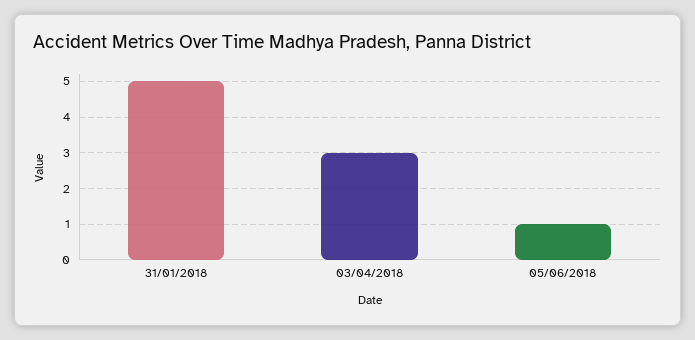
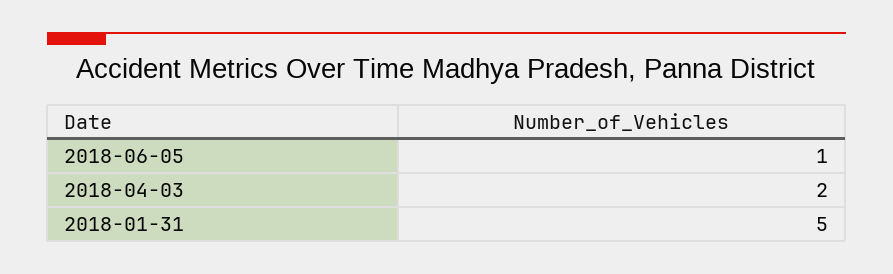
  {
    "31/01/2018": 5,
-   "03/04/2018": 3,
+   "03/04/2018": 2,
    "05/06/2018": 1
  }

